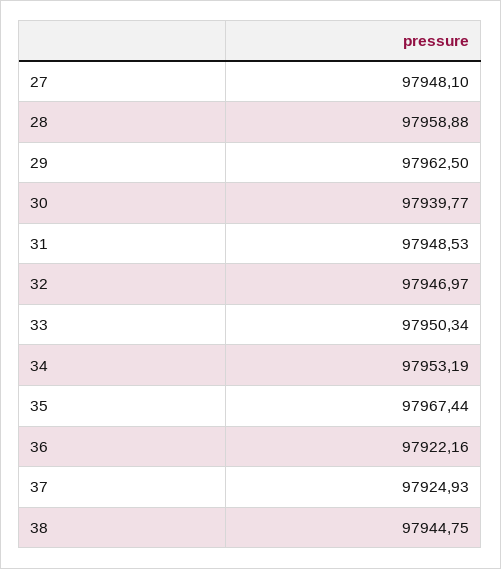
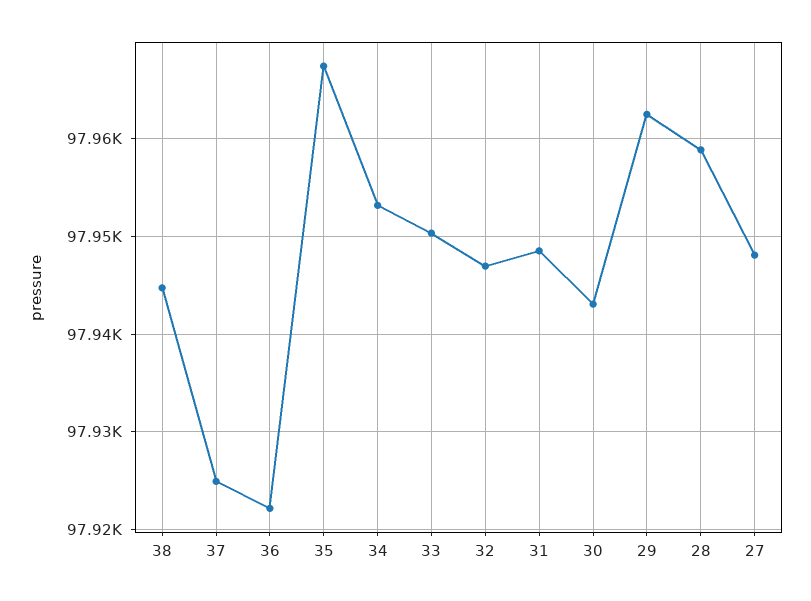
  {
    "27": 97948.1,
    "28": 97958.88,
    "29": 97962.5,
-   "30": 97939.77,
+   "30": 97943,
    "31": 97948.53,
    "32": 97946.97,
    "33": 97950.34,
    "34": 97953.19,
    "35": 97967.44,
    "36": 97922.16,
    "37": 97924.93,
    "38": 97944.75
  }

